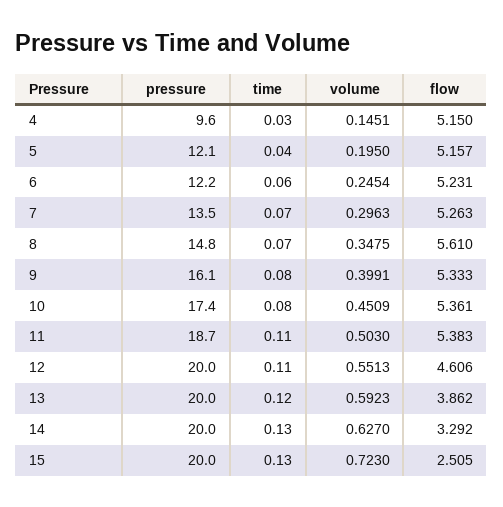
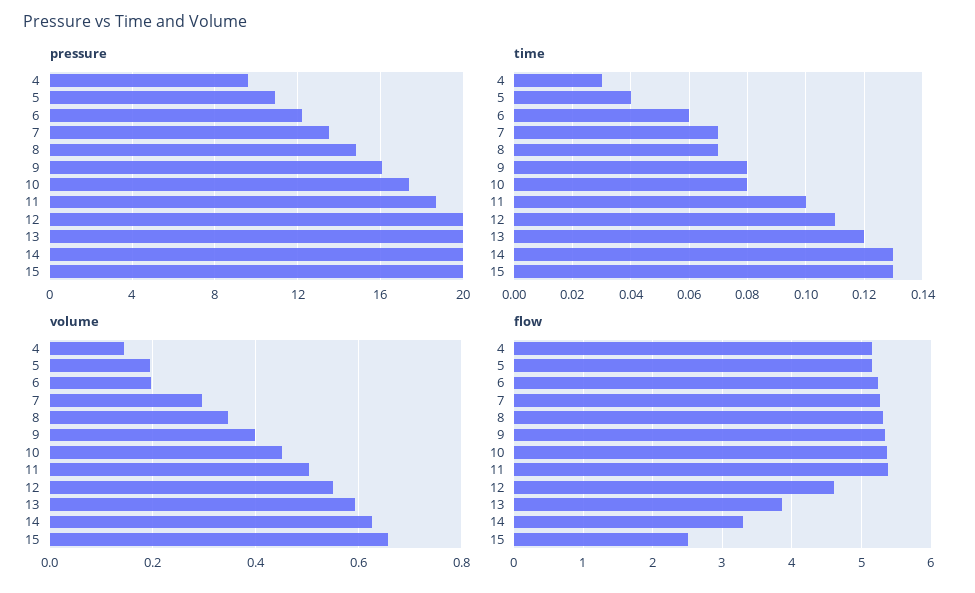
  {
    "pressure": {
      "4": 9.6,
-     "5": 12.1,
+     "5": 11,
      "6": 12.2,
      "7": 13.5,
      "8": 14.8,
      "9": 16.1,
      "10": 17.4,
      "11": 18.7,
      "12": 20,
      "13": 20,
      "14": 20,
      "15": 20
    },
    "time": {
      "4": 0.03,
      "5": 0.04,
      "6": 0.06,
      "7": 0.07,
      "8": 0.07,
      "9": 0.08,
      "10": 0.08,
-     "11": 0.11,
+     "11": 0.1,
      "12": 0.11,
      "13": 0.12,
      "14": 0.13,
      "15": 0.13
    },
    "volume": {
      "4": 0.1451,
      "5": 0.195,
-     "6": 0.2454,
+     "6": 0.2,
      "7": 0.2963,
      "8": 0.3475,
      "9": 0.3991,
      "10": 0.4509,
      "11": 0.503,
      "12": 0.5513,
      "13": 0.5923,
      "14": 0.627,
-     "15": 0.723
+     "15": 0.66
    },
    "flow": {
      "4": 5.15,
      "5": 5.157,
      "6": 5.231,
      "7": 5.263,
-     "8": 5.61,
+     "8": 5.3,
      "9": 5.333,
      "10": 5.361,
      "11": 5.383,
      "12": 4.606,
      "13": 3.862,
      "14": 3.292,
      "15": 2.505
    }
  }

